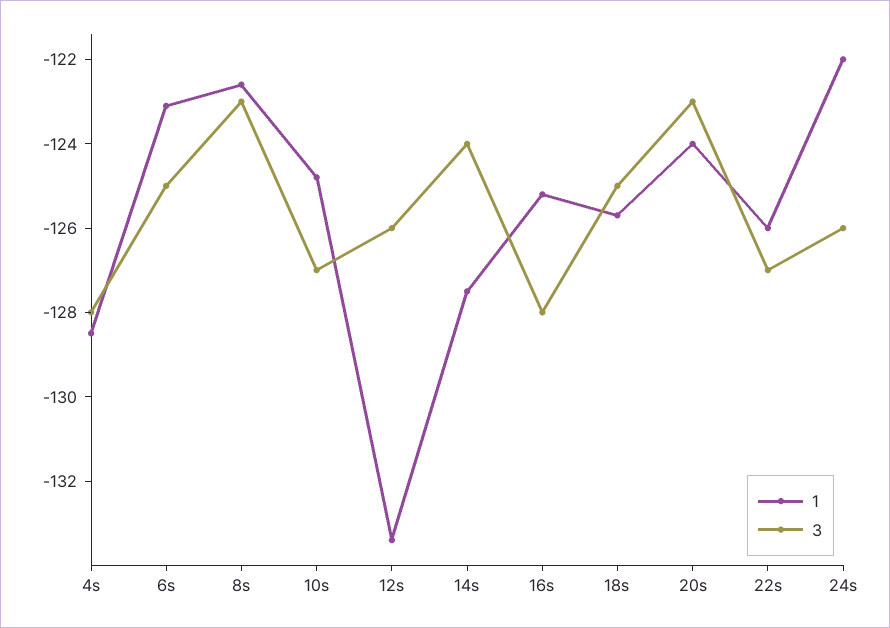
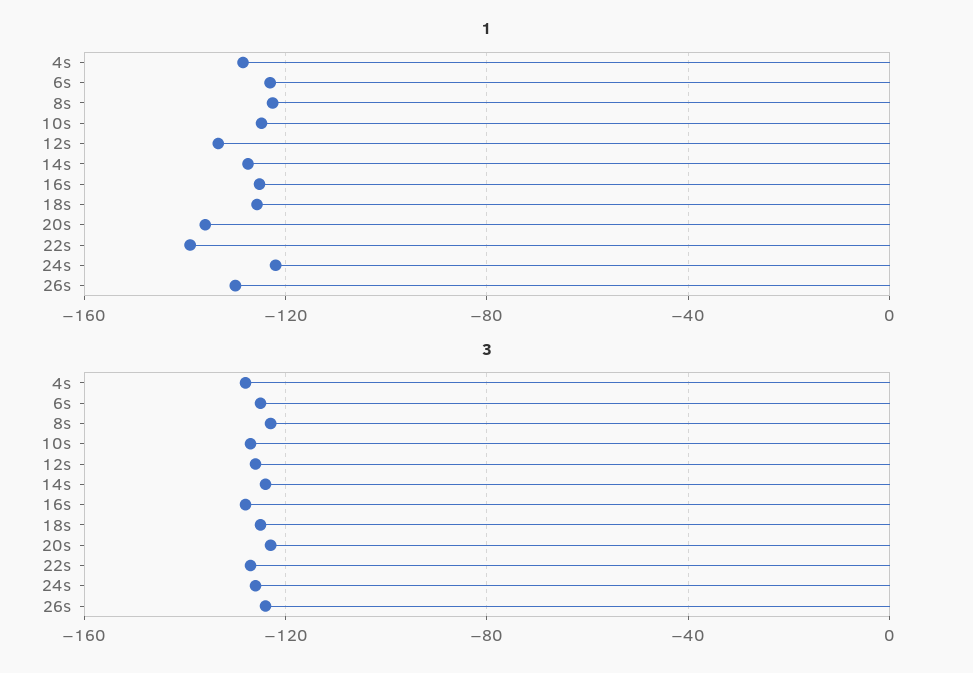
  {
    "1": {
      "4s": -128.5,
      "6s": -123,
      "8s": -122.5,
      "10s": -125,
      "12s": -133.5,
      "14s": -127.5,
      "16s": -125,
      "18s": -125.5,
-     "20s": -124,
+     "20s": -135,
-     "22s": -126,
+     "22s": -140,
-     "24s": -122
+     "24s": -122,
+     "26s": -130
    },
    "3": {
      "4s": -128,
      "6s": -125,
      "8s": -123,
      "10s": -127,
      "12s": -126,
      "14s": -124,
      "16s": -128,
      "18s": -125,
      "20s": -123,
      "22s": -127,
-     "24s": -126
+     "24s": -126,
+     "26s": -125
    }
  }

